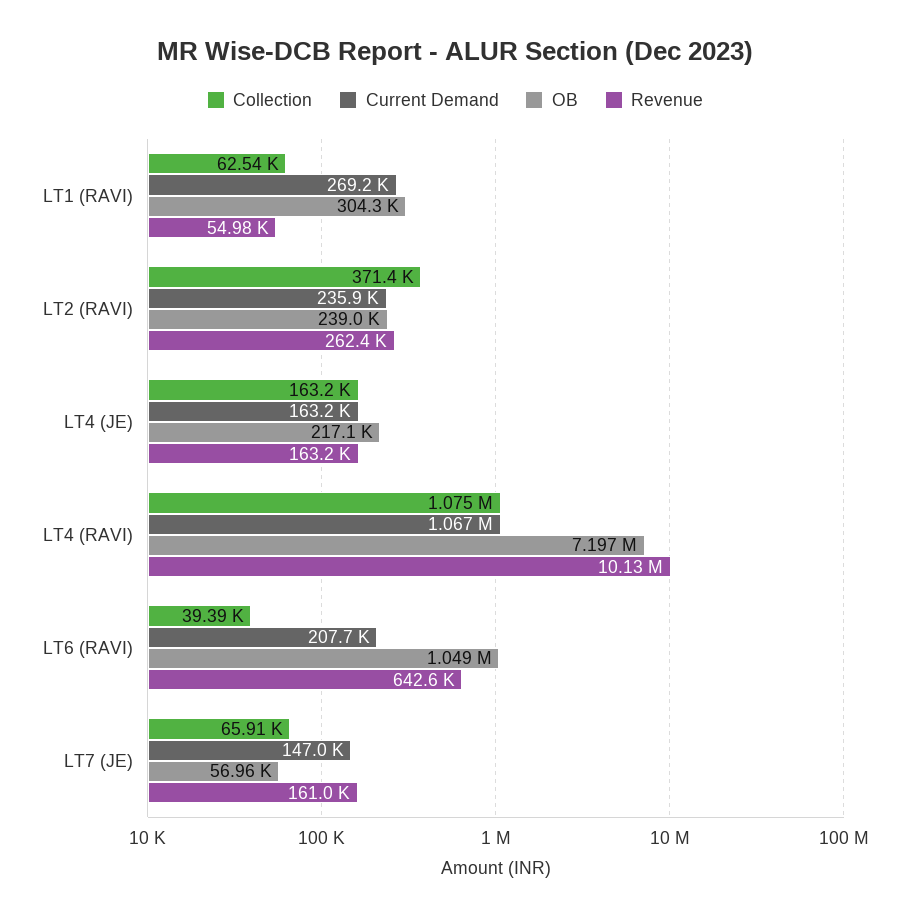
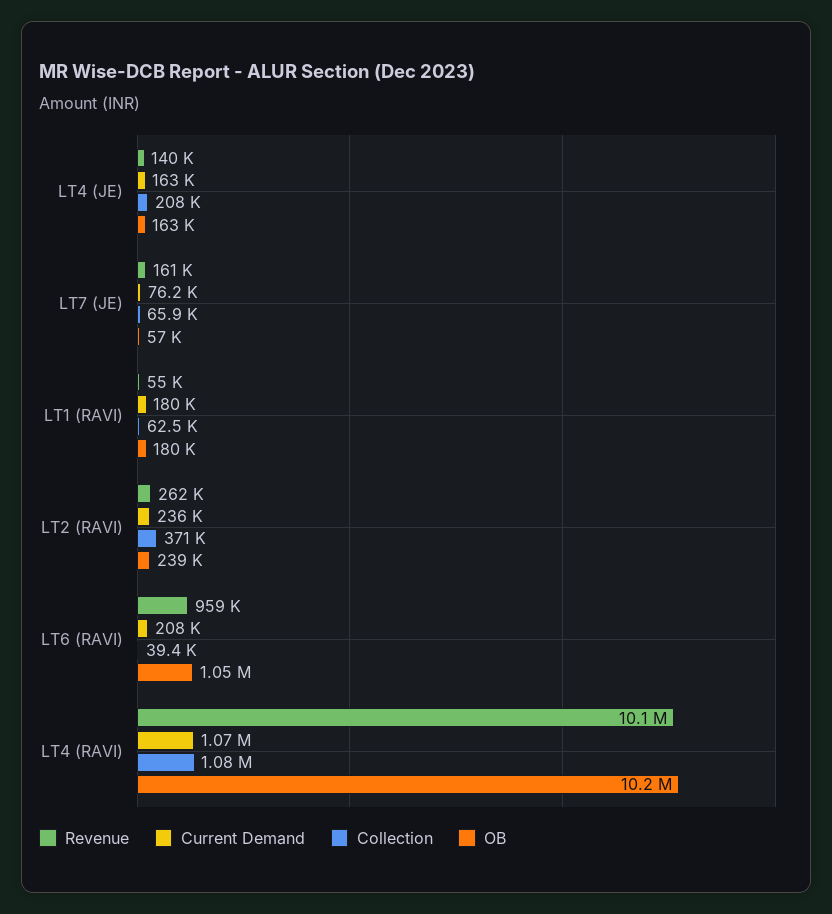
  {
    "Collection": {
      "LT1 (RAVI)": 62540,
      "LT2 (RAVI)": 371400,
-     "LT4 (JE)": 163200,
+     "LT4 (JE)": 208000,
      "LT4 (RAVI)": 1075000,
      "LT6 (RAVI)": 39390,
      "LT7 (JE)": 65910
    },
    "Current Demand": {
-     "LT1 (RAVI)": 269200,
+     "LT1 (RAVI)": 180000,
      "LT2 (RAVI)": 235900,
      "LT4 (JE)": 163200,
      "LT4 (RAVI)": 1067000,
      "LT6 (RAVI)": 207700,
-     "LT7 (JE)": 147000
+     "LT7 (JE)": 76200
    },
    "OB": {
-     "LT1 (RAVI)": 304300,
+     "LT1 (RAVI)": 180000,
      "LT2 (RAVI)": 239000,
-     "LT4 (JE)": 217100,
+     "LT4 (JE)": 163000,
-     "LT4 (RAVI)": 7197000,
+     "LT4 (RAVI)": 10200000,
      "LT6 (RAVI)": 1049000,
      "LT7 (JE)": 56960
    },
    "Revenue": {
      "LT1 (RAVI)": 54980,
      "LT2 (RAVI)": 262400,
-     "LT4 (JE)": 163200,
+     "LT4 (JE)": 140000,
      "LT4 (RAVI)": 10130000,
-     "LT6 (RAVI)": 642600,
+     "LT6 (RAVI)": 959000,
      "LT7 (JE)": 161000
    }
  }

